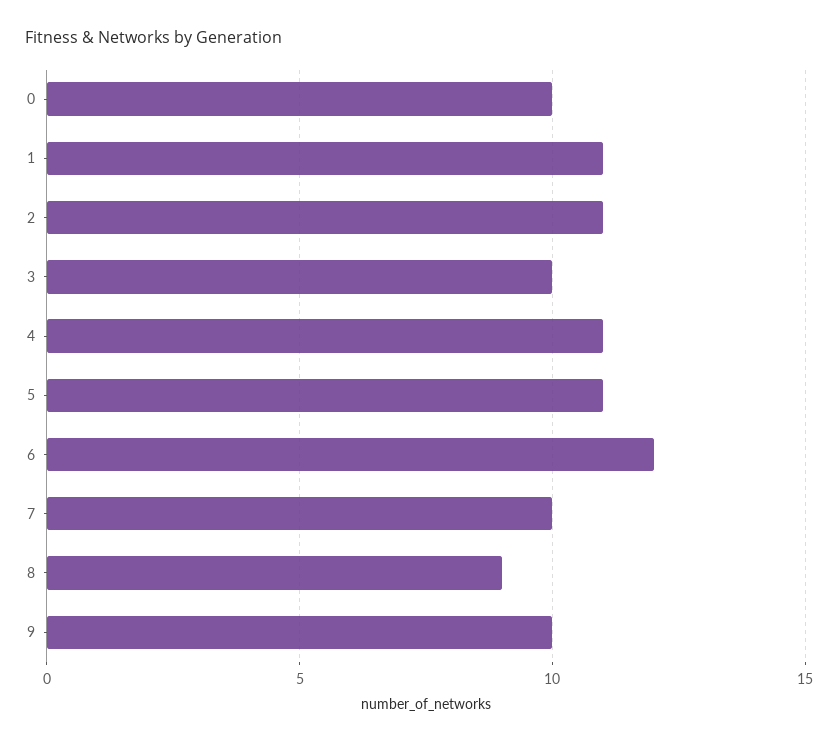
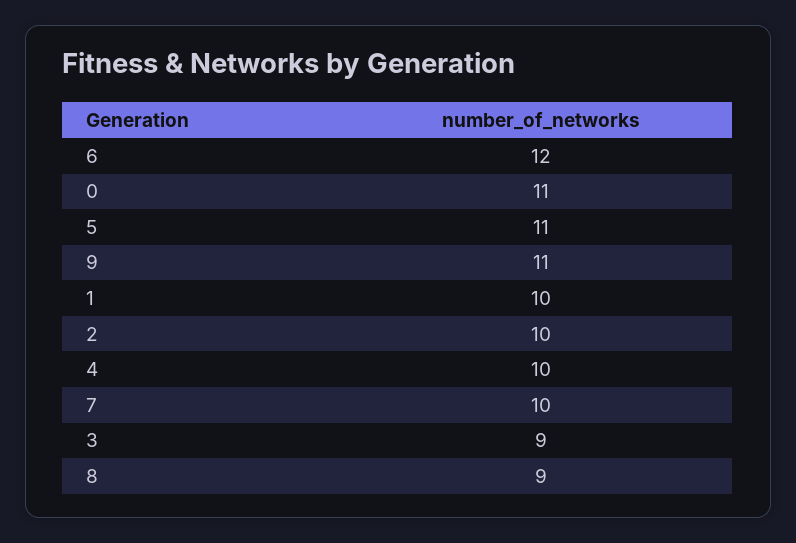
  {
-   "0": 10,
+   "0": 11,
-   "1": 11,
+   "1": 10,
-   "2": 11,
+   "2": 10,
-   "3": 10,
+   "3": 9,
-   "4": 11,
+   "4": 10,
    "5": 11,
    "6": 12,
    "7": 10,
    "8": 9,
-   "9": 10
+   "9": 11
  }

